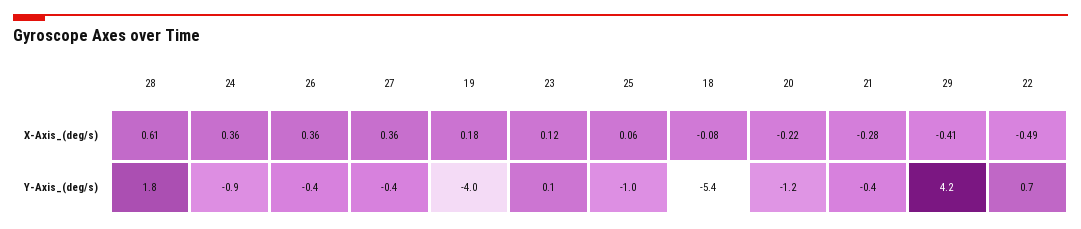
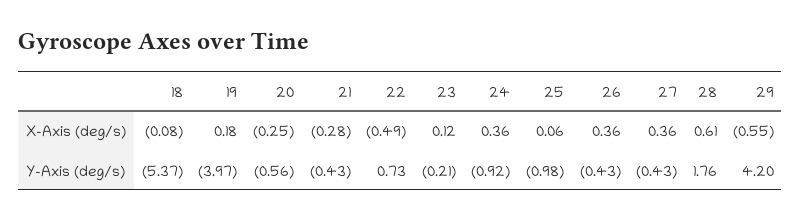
  {
    "28": {
      "X-Axis_(deg/s)": 0.61,
      "Y-Axis_(deg/s)": 1.76
    },
    "24": {
      "X-Axis_(deg/s)": 0.36,
      "Y-Axis_(deg/s)": -0.92
    },
    "26": {
      "X-Axis_(deg/s)": 0.36,
      "Y-Axis_(deg/s)": -0.43
    },
    "27": {
      "X-Axis_(deg/s)": 0.36,
      "Y-Axis_(deg/s)": -0.43
    },
    "19": {
      "X-Axis_(deg/s)": 0.18,
      "Y-Axis_(deg/s)": -3.97
    },
    "23": {
      "X-Axis_(deg/s)": 0.12,
-     "Y-Axis_(deg/s)": 0.1
+     "Y-Axis_(deg/s)": -0.21
    },
    "25": {
      "X-Axis_(deg/s)": 0.06,
      "Y-Axis_(deg/s)": -0.98
    },
    "18": {
      "X-Axis_(deg/s)": -0.08,
      "Y-Axis_(deg/s)": -5.37
    },
    "20": {
-     "X-Axis_(deg/s)": -0.22,
+     "X-Axis_(deg/s)": -0.25,
-     "Y-Axis_(deg/s)": -1.2
+     "Y-Axis_(deg/s)": -0.56
    },
    "21": {
      "X-Axis_(deg/s)": -0.28,
      "Y-Axis_(deg/s)": -0.43
    },
    "29": {
-     "X-Axis_(deg/s)": -0.41,
+     "X-Axis_(deg/s)": -0.55,
      "Y-Axis_(deg/s)": 4.2
    },
    "22": {
      "X-Axis_(deg/s)": -0.49,
      "Y-Axis_(deg/s)": 0.73
    }
  }

